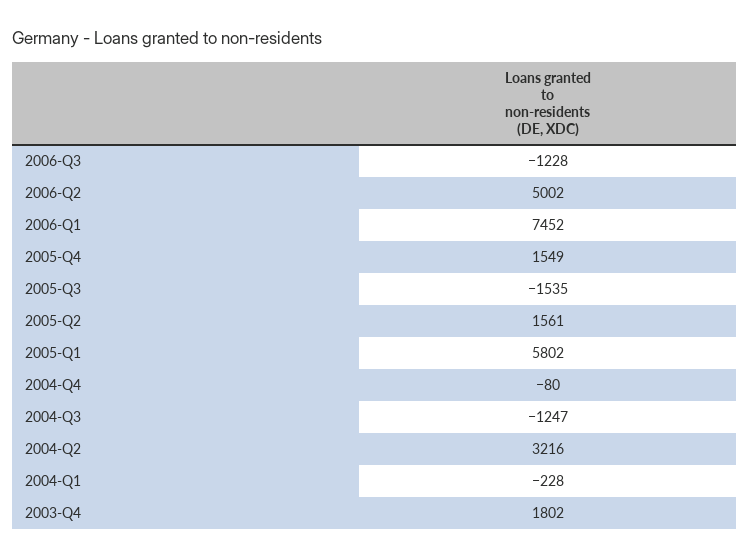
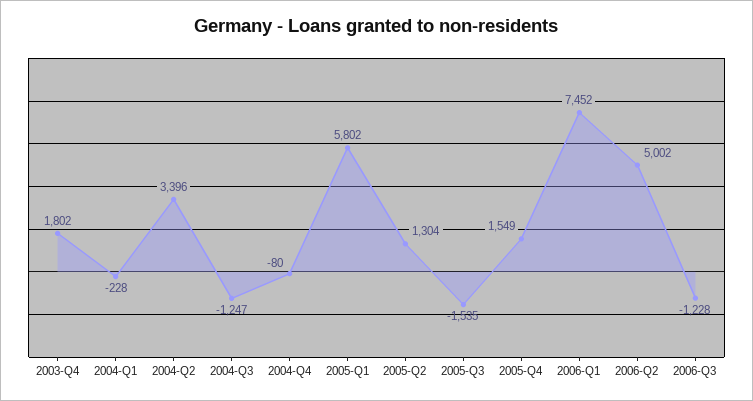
  {
    "2006-Q3": -1228,
    "2006-Q2": 5002,
    "2006-Q1": 7452,
    "2005-Q4": 1549,
    "2005-Q3": -1535,
-   "2005-Q2": 1561,
+   "2005-Q2": 1304,
    "2005-Q1": 5802,
    "2004-Q4": -80,
    "2004-Q3": -1247,
-   "2004-Q2": 3216,
+   "2004-Q2": 3396,
    "2004-Q1": -228,
    "2003-Q4": 1802
  }

